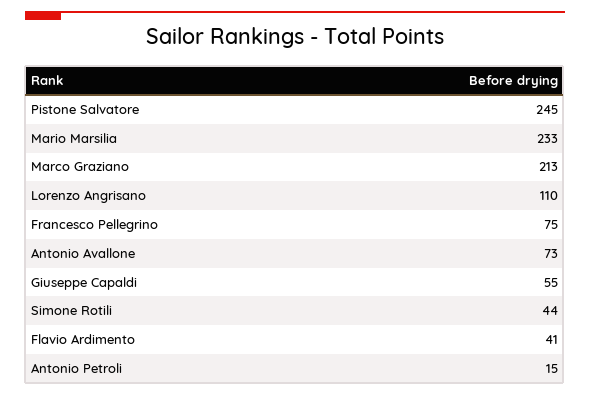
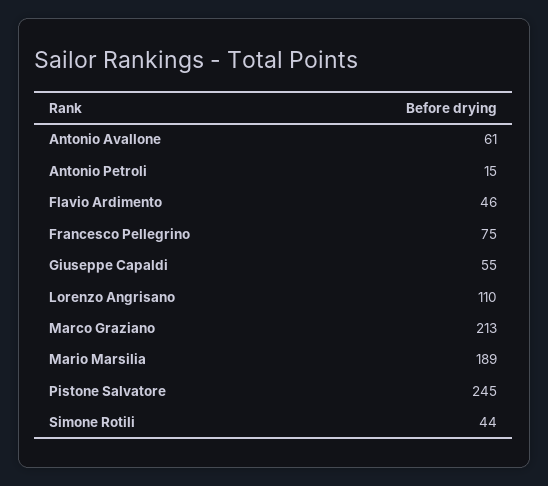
  {
    "Pistone Salvatore": 245,
-   "Mario Marsilia": 233,
+   "Mario Marsilia": 189,
    "Marco Graziano": 213,
    "Lorenzo Angrisano": 110,
    "Francesco Pellegrino": 75,
-   "Antonio Avallone": 73,
+   "Antonio Avallone": 61,
    "Giuseppe Capaldi": 55,
    "Simone Rotili": 44,
-   "Flavio Ardimento": 41,
+   "Flavio Ardimento": 46,
    "Antonio Petroli": 15
  }

